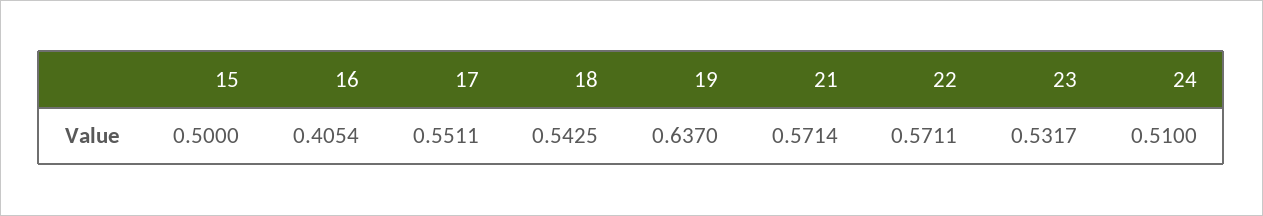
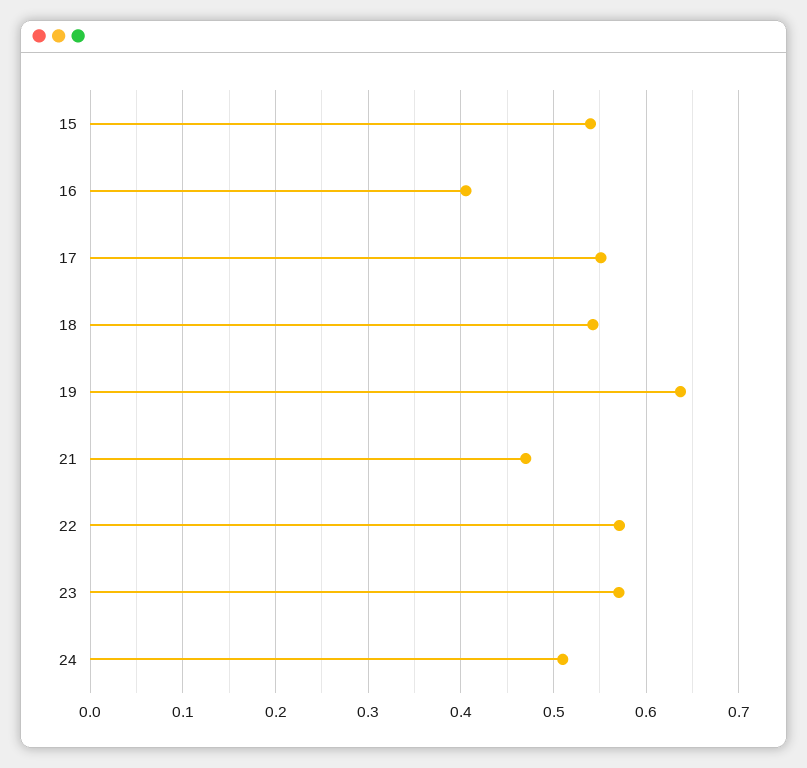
  {
-   "15": 0.5,
+   "15": 0.54,
    "16": 0.4054,
    "17": 0.5511,
    "18": 0.5425,
    "19": 0.637,
-   "21": 0.5714,
+   "21": 0.47,
    "22": 0.5711,
-   "23": 0.5317,
+   "23": 0.57,
    "24": 0.51
  }

